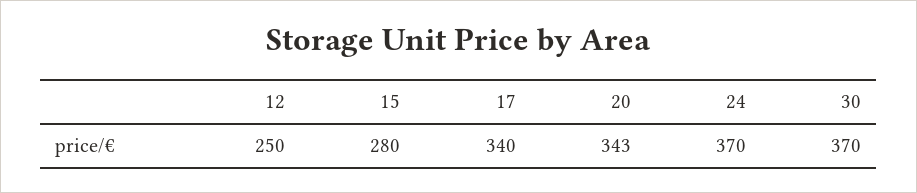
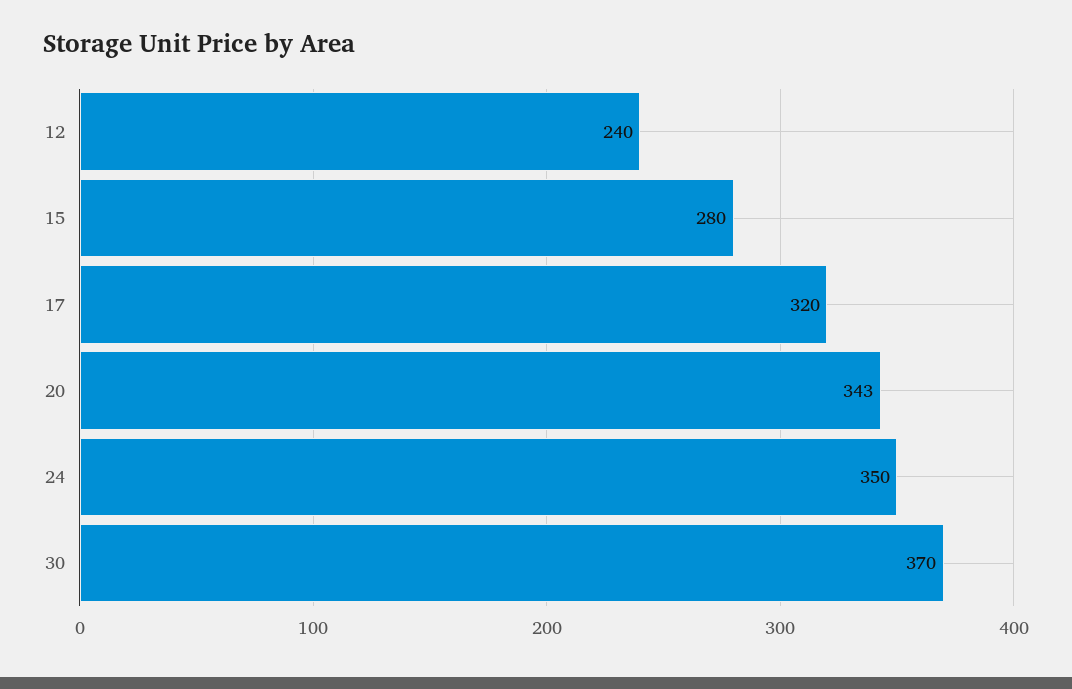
  {
-   "12": 250,
+   "12": 240,
    "15": 280,
-   "17": 340,
+   "17": 320,
    "20": 343,
-   "24": 370,
+   "24": 350,
    "30": 370
  }

